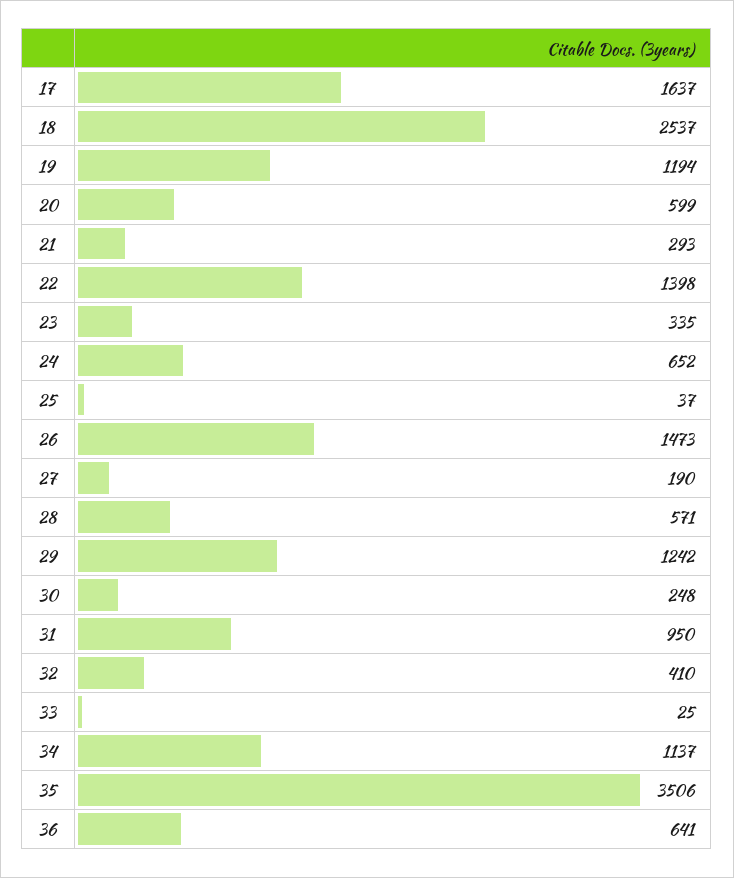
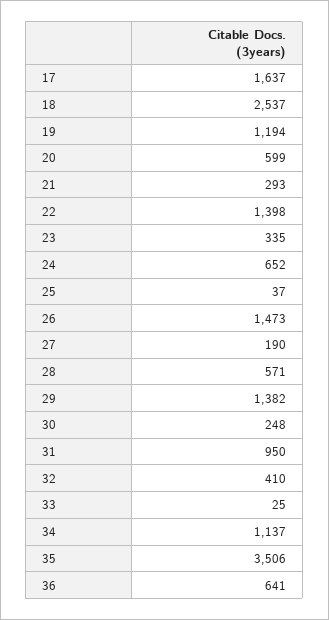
  {
    "17": 1637,
    "18": 2537,
    "19": 1194,
    "20": 599,
    "21": 293,
    "22": 1398,
    "23": 335,
    "24": 652,
    "25": 37,
    "26": 1473,
    "27": 190,
    "28": 571,
-   "29": 1242,
+   "29": 1382,
    "30": 248,
    "31": 950,
    "32": 410,
    "33": 25,
    "34": 1137,
    "35": 3506,
    "36": 641
  }

